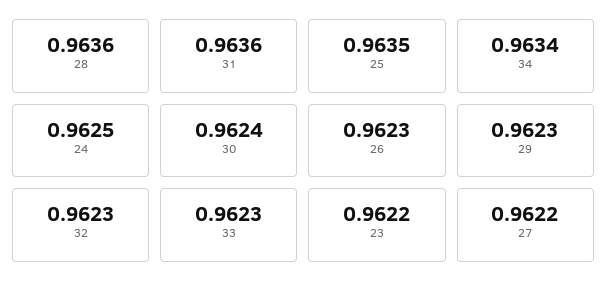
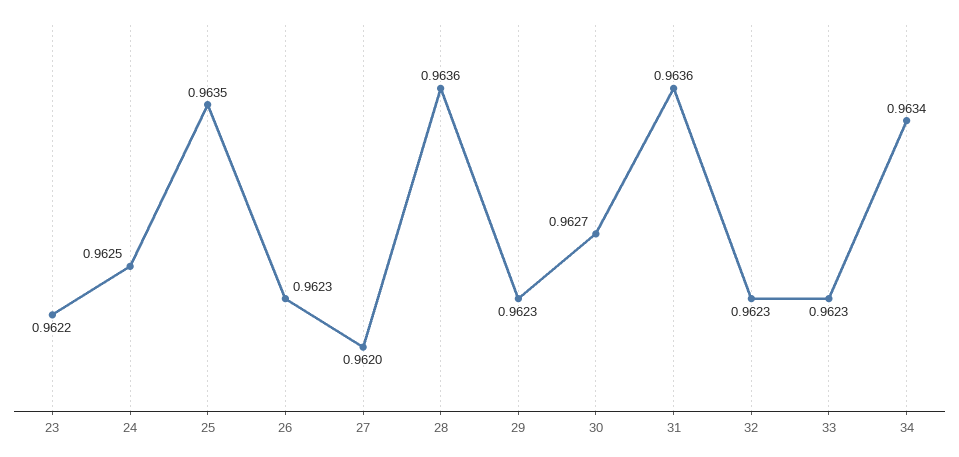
  {
    "28": 0.9636,
    "31": 0.9636,
    "25": 0.9635,
    "34": 0.9634,
    "24": 0.9625,
-   "30": 0.9624,
+   "30": 0.9627,
    "26": 0.9623,
    "29": 0.9623,
    "32": 0.9623,
    "33": 0.9623,
    "23": 0.9622,
-   "27": 0.9622
+   "27": 0.962
  }

